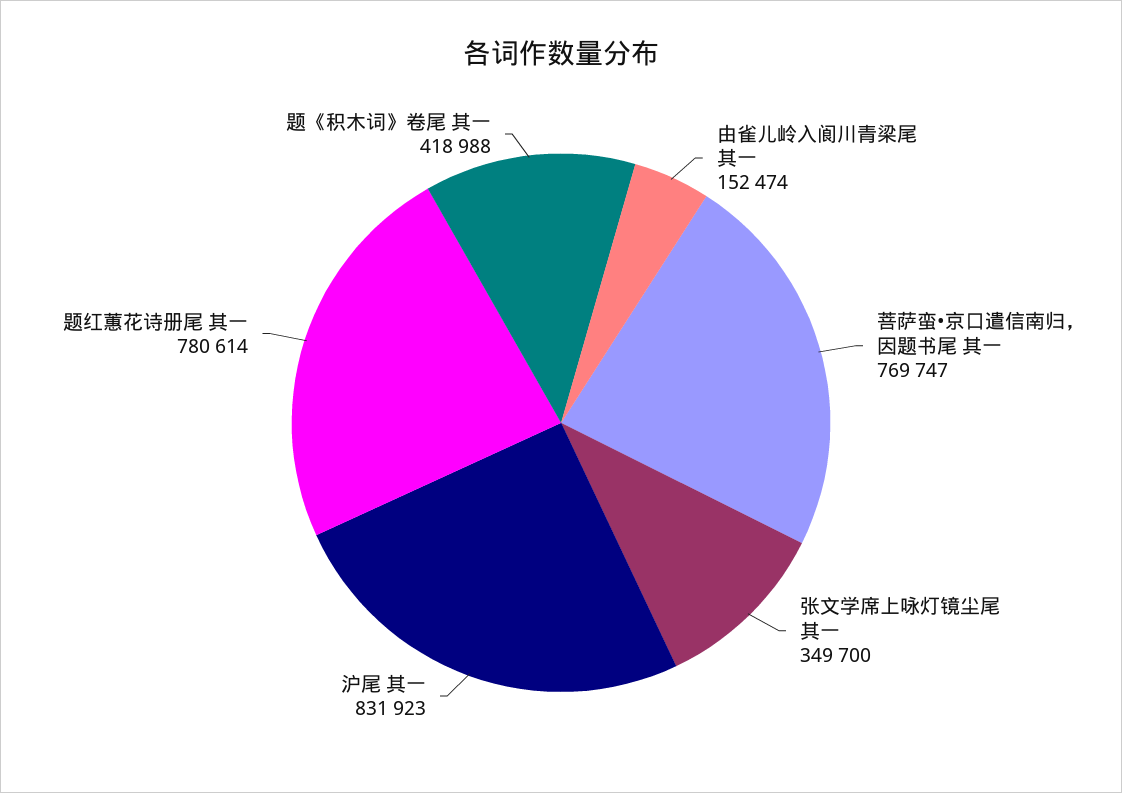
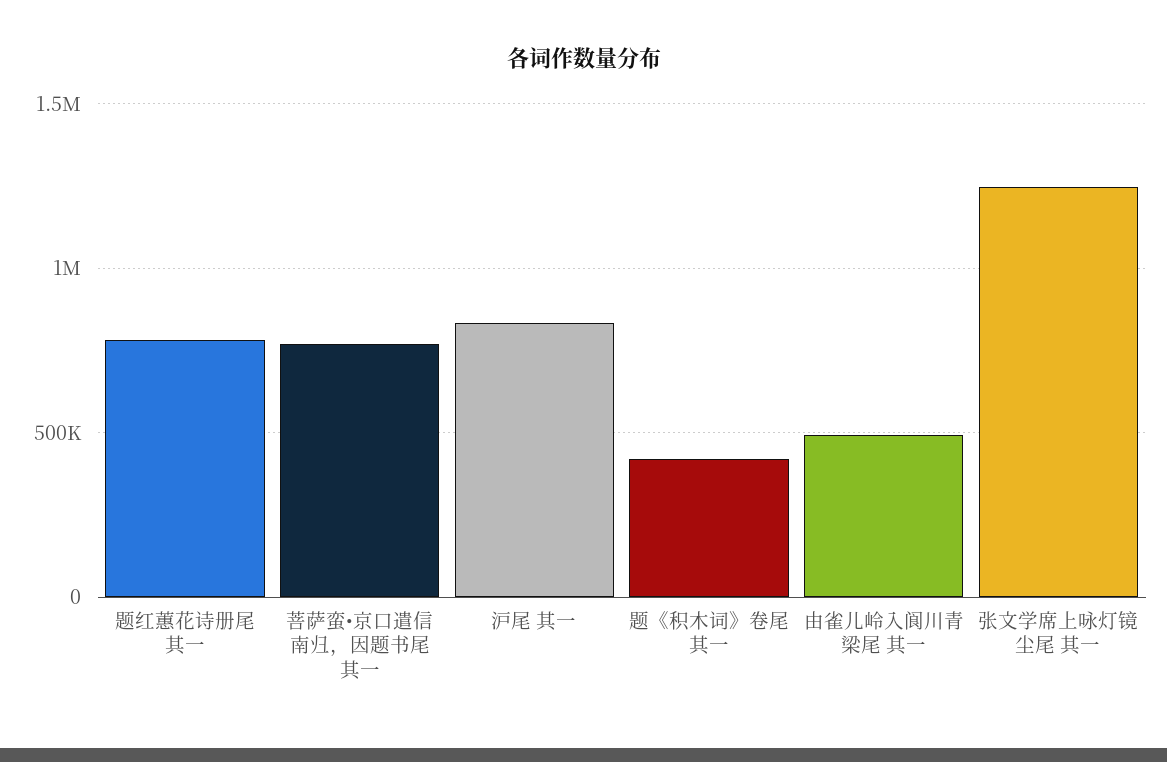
  {
-   "由雀儿岭入阆川青梁尾 其一": 152474,
+   "由雀儿岭入阆川青梁尾 其一": 500000,
    "菩萨蛮•京口遣信南归，因题书尾 其一": 769747,
-   "张文学席上咏灯镜尘尾 其一": 349700,
+   "张文学席上咏灯镜尘尾 其一": 1250000,
    "沪尾 其一": 831923,
    "题红蕙花诗册尾 其一": 780614,
    "题《积木词》卷尾 其一": 418988
  }

